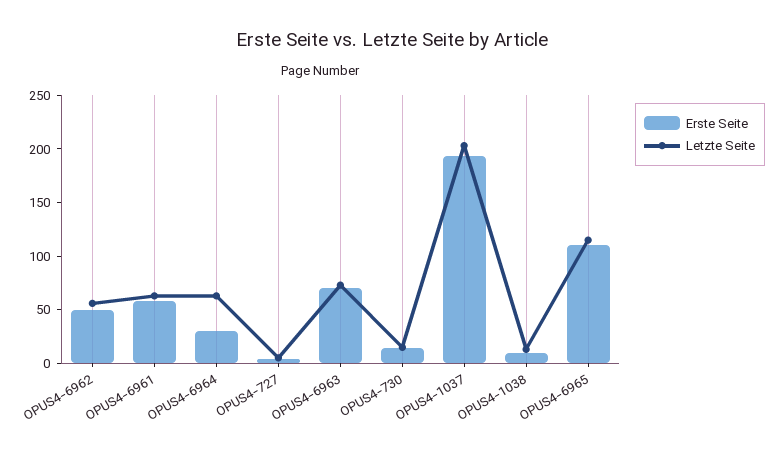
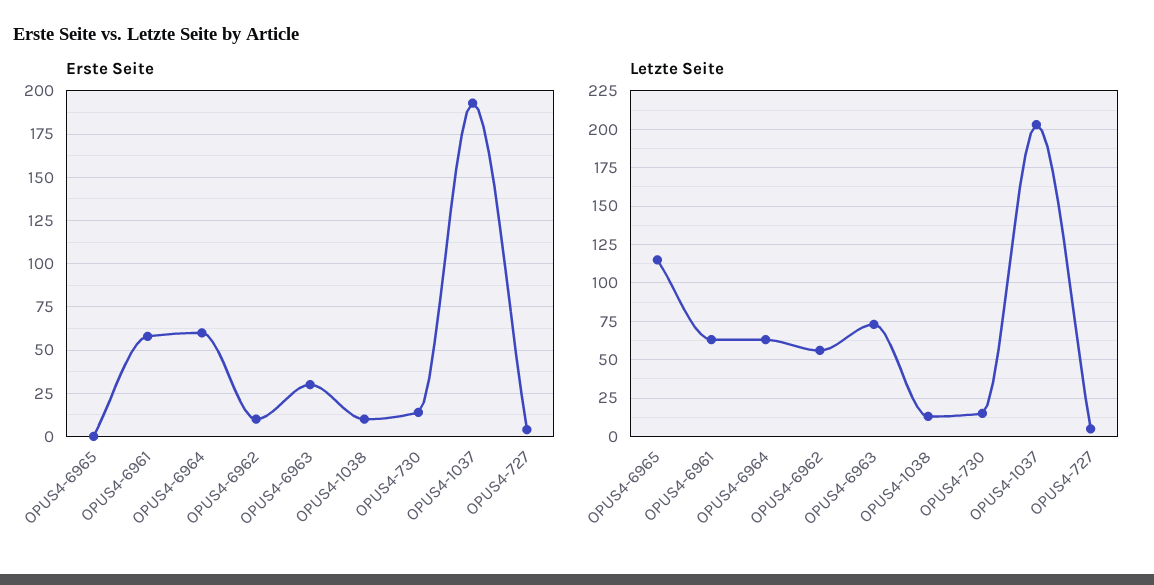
  {
    "Erste Seite": {
-     "OPUS4-6962": 50,
+     "OPUS4-6962": 10,
      "OPUS4-6961": 60,
-     "OPUS4-6964": 30,
+     "OPUS4-6964": 60,
      "OPUS4-727": 5,
-     "OPUS4-6963": 70,
+     "OPUS4-6963": 30,
      "OPUS4-730": 15,
      "OPUS4-1037": 195,
      "OPUS4-1038": 10,
-     "OPUS4-6965": 110
+     "OPUS4-6965": 0
    },
    "Letzte Seite": {
      "OPUS4-6962": 55,
      "OPUS4-6961": 65,
      "OPUS4-6964": 65,
      "OPUS4-727": 5,
      "OPUS4-6963": 75,
      "OPUS4-730": 15,
      "OPUS4-1037": 205,
      "OPUS4-1038": 15,
      "OPUS4-6965": 115
    }
  }

